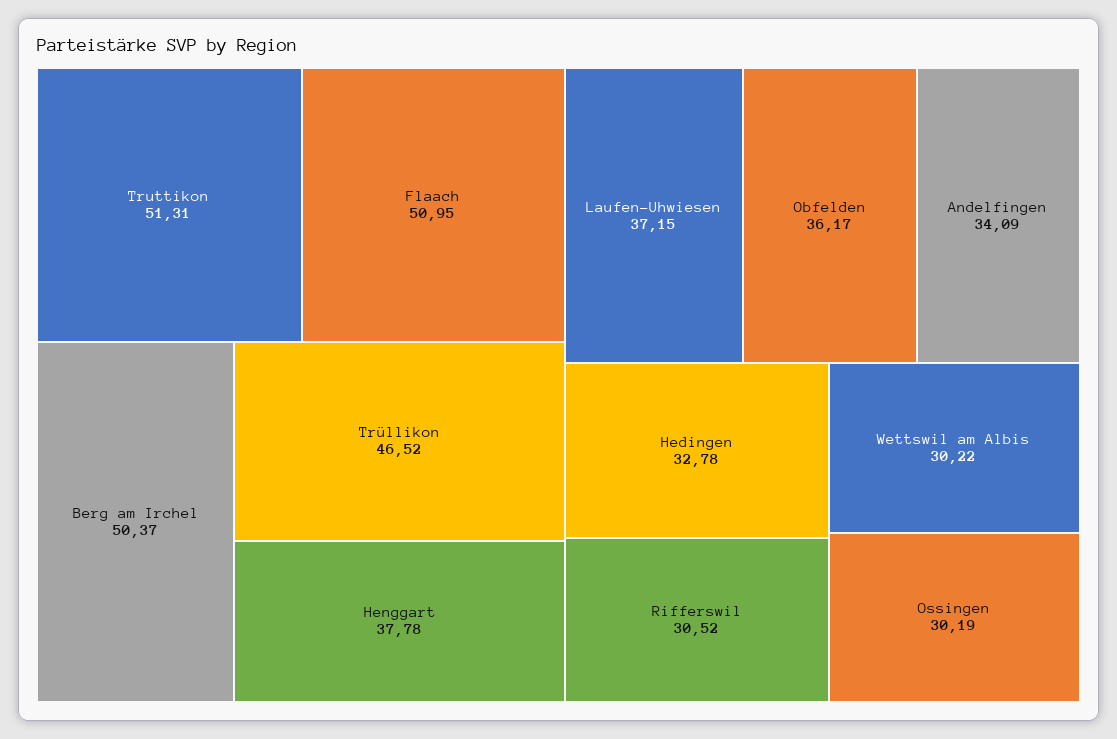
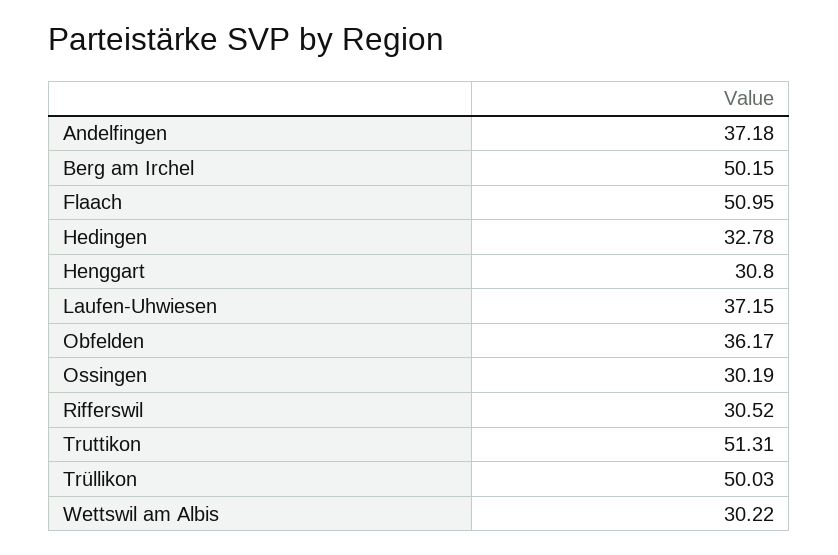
  {
    "Truttikon": 51.31,
    "Flaach": 50.95,
-   "Berg am Irchel": 50.37,
+   "Berg am Irchel": 50.15,
-   "Trüllikon": 46.52,
+   "Trüllikon": 50.03,
-   "Henggart": 37.78,
+   "Henggart": 30.8,
    "Laufen-Uhwiesen": 37.15,
    "Obfelden": 36.17,
-   "Andelfingen": 34.09,
+   "Andelfingen": 37.18,
    "Hedingen": 32.78,
    "Rifferswil": 30.52,
    "Wettswil am Albis": 30.22,
    "Ossingen": 30.19
  }

